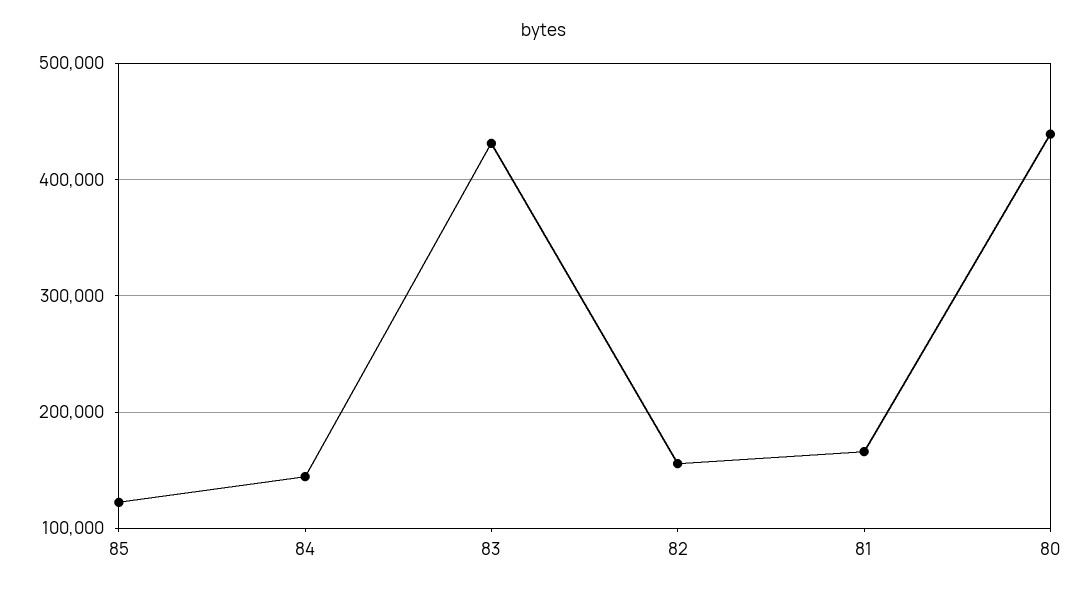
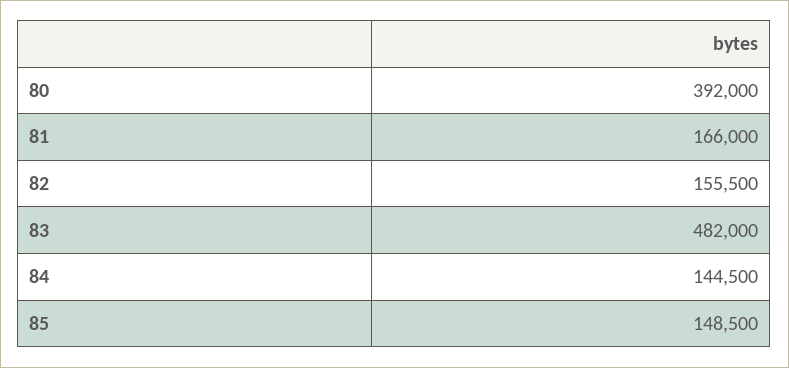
  {
-   "85": 120000,
+   "85": 148500,
    "84": 144500,
-   "83": 430000,
+   "83": 482000,
    "82": 155500,
    "81": 166000,
-   "80": 440000
+   "80": 392000
  }

